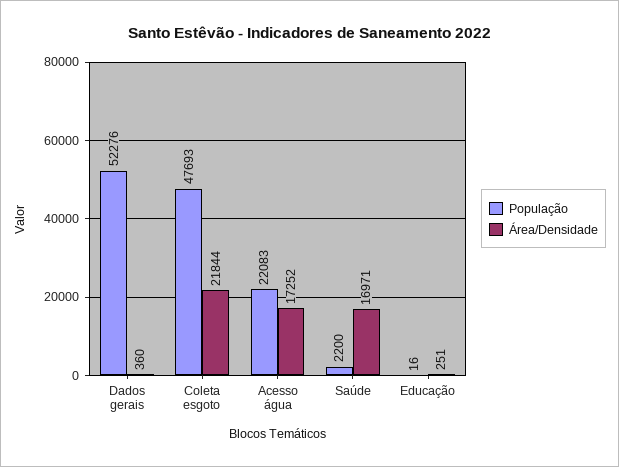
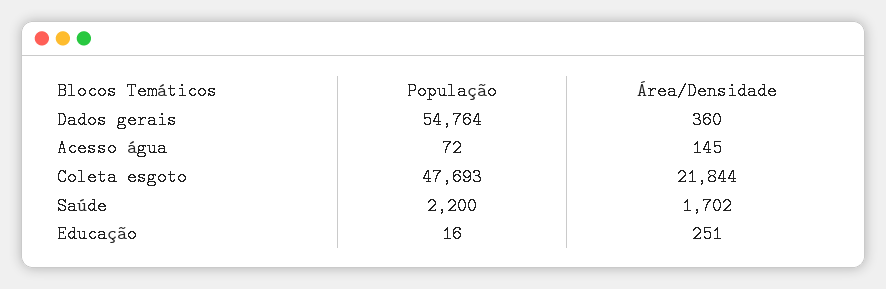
  {
    "População": {
-     "Dados gerais": 52276,
+     "Dados gerais": 54764,
      "Coleta esgoto": 47693,
-     "Acesso água": 22083,
+     "Acesso água": 72,
      "Saúde": 2200,
      "Educação": 16
    },
    "Área/Densidade": {
      "Dados gerais": 360,
      "Coleta esgoto": 21844,
-     "Acesso água": 17252,
+     "Acesso água": 145,
-     "Saúde": 16971,
+     "Saúde": 1702,
      "Educação": 251
    }
  }

